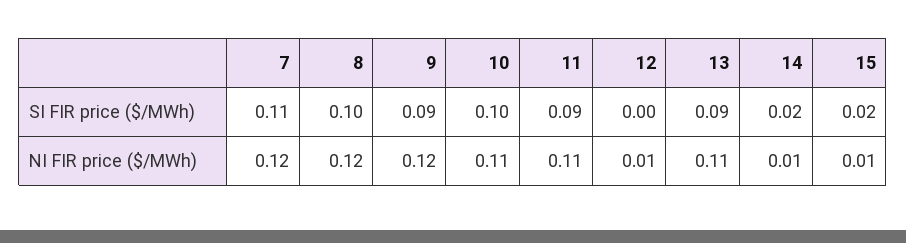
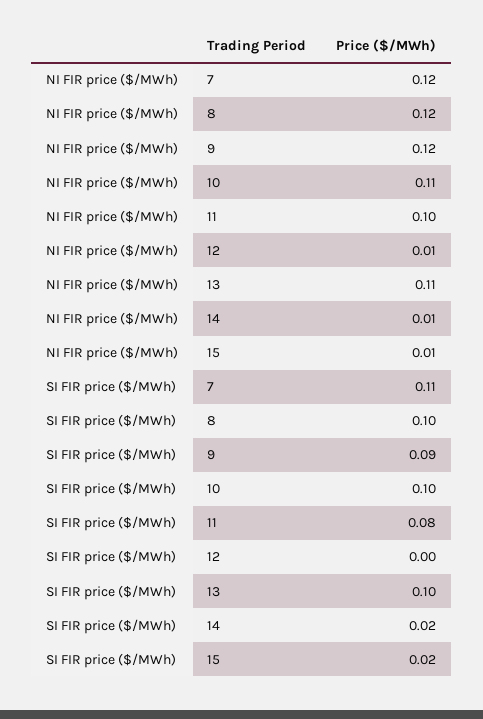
  {
    "7": {
      "SI FIR price ($/MWh)": 0.11,
      "NI FIR price ($/MWh)": 0.12
    },
    "8": {
      "SI FIR price ($/MWh)": 0.1,
      "NI FIR price ($/MWh)": 0.12
    },
    "9": {
      "SI FIR price ($/MWh)": 0.09,
      "NI FIR price ($/MWh)": 0.12
    },
    "10": {
      "SI FIR price ($/MWh)": 0.1,
      "NI FIR price ($/MWh)": 0.11
    },
    "11": {
-     "SI FIR price ($/MWh)": 0.09,
+     "SI FIR price ($/MWh)": 0.08,
-     "NI FIR price ($/MWh)": 0.11
+     "NI FIR price ($/MWh)": 0.1
    },
    "12": {
      "SI FIR price ($/MWh)": 0,
      "NI FIR price ($/MWh)": 0.01
    },
    "13": {
-     "SI FIR price ($/MWh)": 0.09,
+     "SI FIR price ($/MWh)": 0.1,
      "NI FIR price ($/MWh)": 0.11
    },
    "14": {
      "SI FIR price ($/MWh)": 0.02,
      "NI FIR price ($/MWh)": 0.01
    },
    "15": {
      "SI FIR price ($/MWh)": 0.02,
      "NI FIR price ($/MWh)": 0.01
    }
  }

